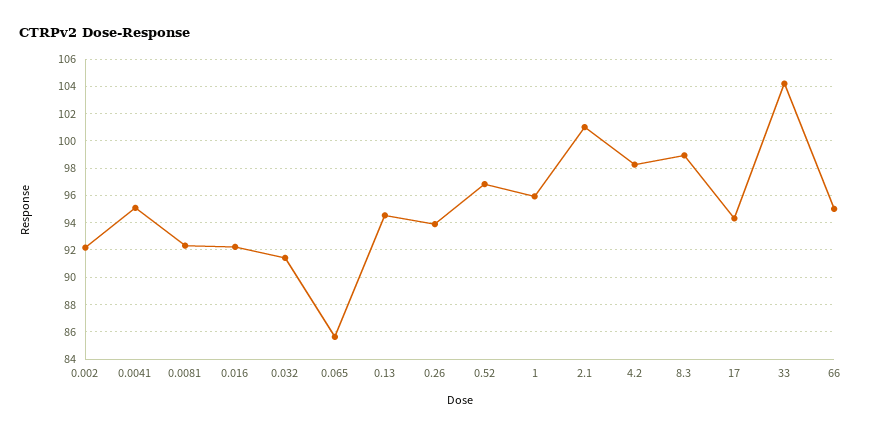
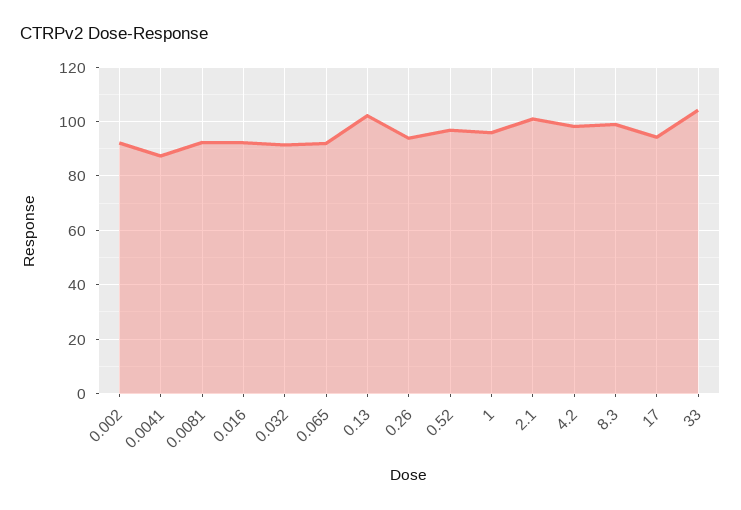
  {
    "0.002": 92,
-   "0.0041": 95,
+   "0.0041": 87.5,
    "0.0081": 92.5,
    "0.016": 92,
    "0.032": 91.5,
-   "0.065": 85.5,
+   "0.065": 92.5,
-   "0.13": 94.5,
+   "0.13": 102.5,
    "0.26": 94,
    "0.52": 97,
    "1": 96,
    "2.1": 101,
    "4.2": 98.5,
    "8.3": 99,
    "17": 94.5,
-   "33": 104,
+   "33": 104
-   "66": 95
  }

